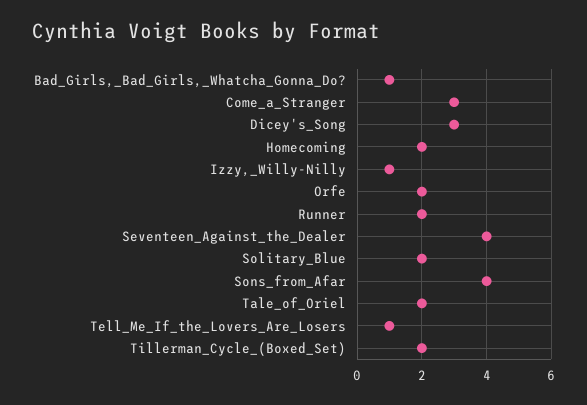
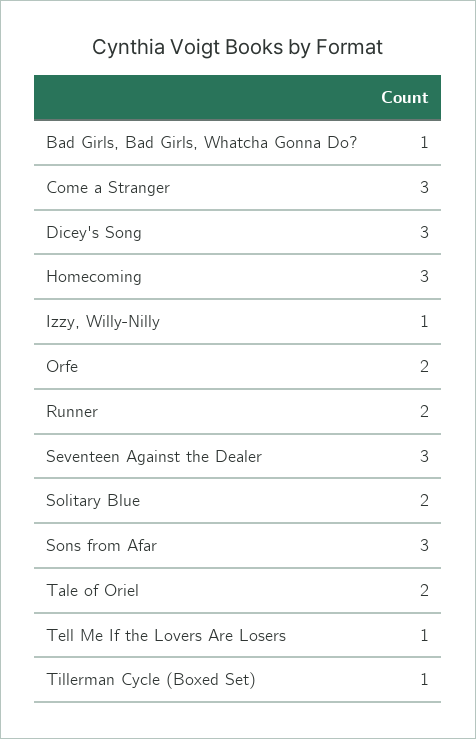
  {
    "Bad_Girls,_Bad_Girls,_Whatcha_Gonna_Do?": 1,
    "Come_a_Stranger": 3,
    "Dicey's_Song": 3,
-   "Homecoming": 2,
+   "Homecoming": 3,
    "Izzy,_Willy-Nilly": 1,
    "Orfe": 2,
    "Runner": 2,
-   "Seventeen_Against_the_Dealer": 4,
+   "Seventeen_Against_the_Dealer": 3,
    "Solitary_Blue": 2,
-   "Sons_from_Afar": 4,
+   "Sons_from_Afar": 3,
    "Tale_of_Oriel": 2,
    "Tell_Me_If_the_Lovers_Are_Losers": 1,
-   "Tillerman_Cycle_(Boxed_Set)": 2
+   "Tillerman_Cycle_(Boxed_Set)": 1
  }

